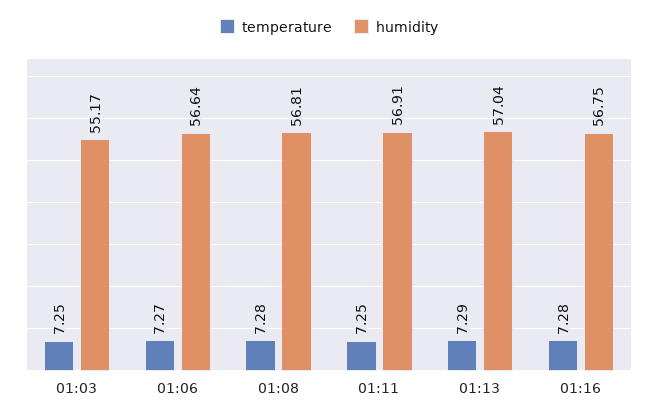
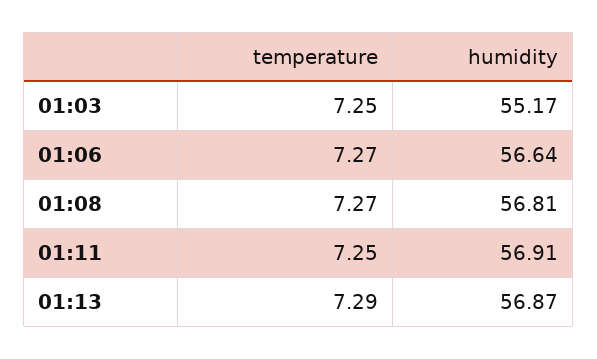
  {
    "temperature": {
      "01:03": 7.25,
      "01:06": 7.27,
-     "01:08": 7.28,
+     "01:08": 7.27,
      "01:11": 7.25,
-     "01:13": 7.29,
+     "01:13": 7.29
-     "01:16": 7.28
    },
    "humidity": {
      "01:03": 55.17,
      "01:06": 56.64,
      "01:08": 56.81,
      "01:11": 56.91,
-     "01:13": 57.04,
+     "01:13": 56.87
-     "01:16": 56.75
    }
  }

